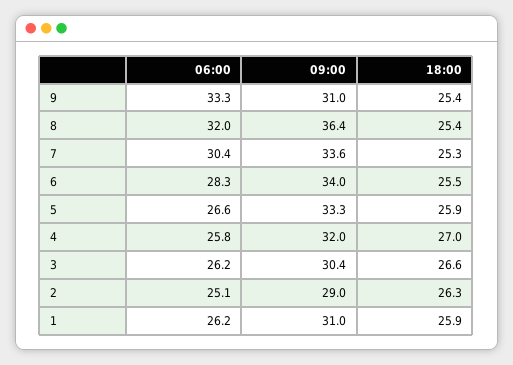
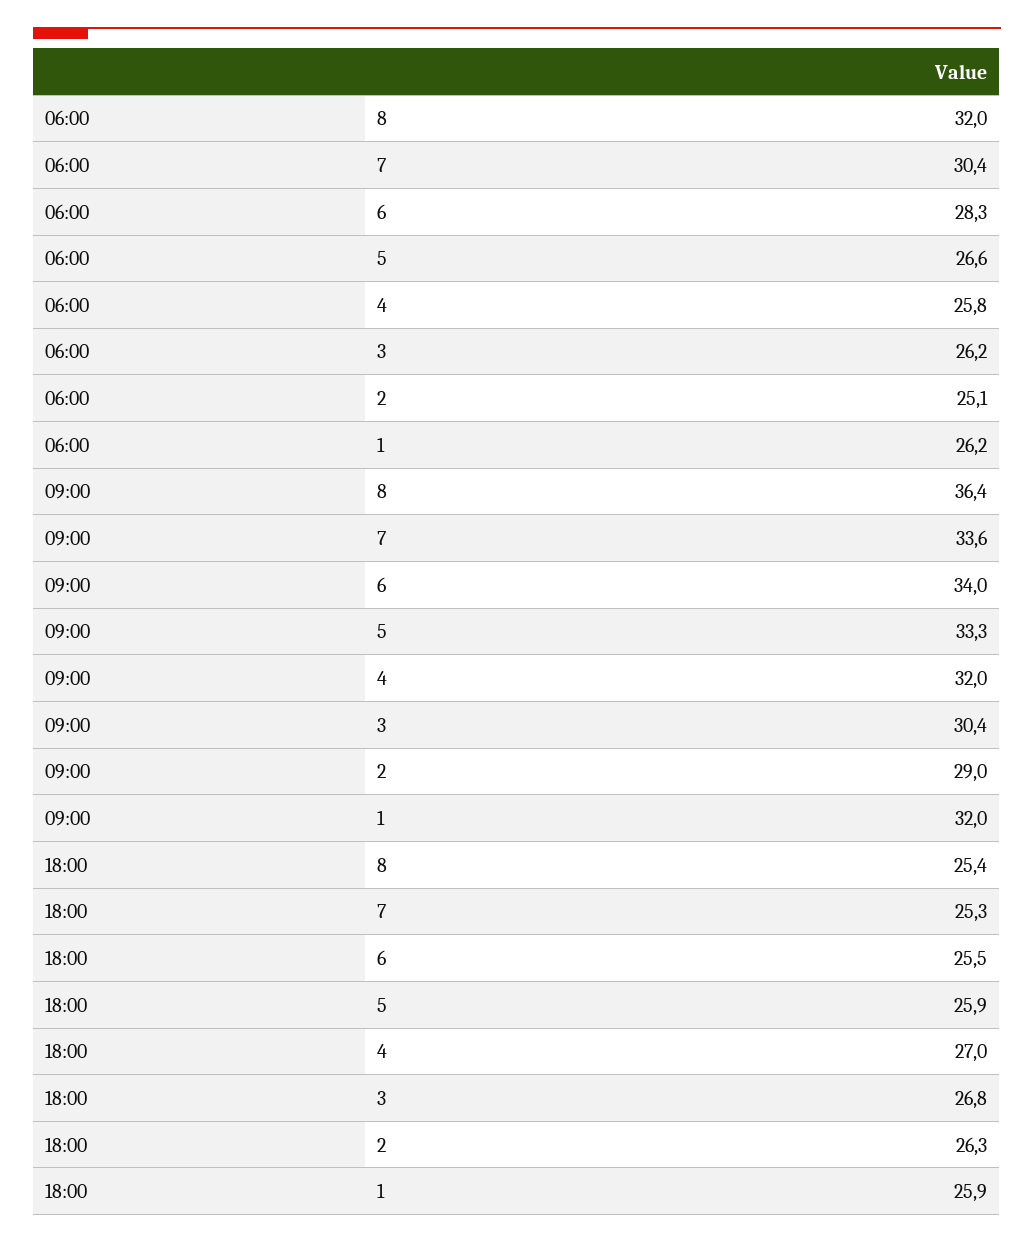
  {
    "06:00": {
-     "9": 33.3,
      "8": 32,
      "7": 30.4,
      "6": 28.3,
      "5": 26.6,
      "4": 25.8,
      "3": 26.2,
      "2": 25.1,
      "1": 26.2
    },
    "09:00": {
-     "9": 31,
      "8": 36.4,
      "7": 33.6,
      "6": 34,
      "5": 33.3,
      "4": 32,
      "3": 30.4,
      "2": 29,
-     "1": 31
+     "1": 32
    },
    "18:00": {
-     "9": 25.4,
      "8": 25.4,
      "7": 25.3,
      "6": 25.5,
      "5": 25.9,
      "4": 27,
-     "3": 26.6,
+     "3": 26.8,
      "2": 26.3,
      "1": 25.9
    }
  }

